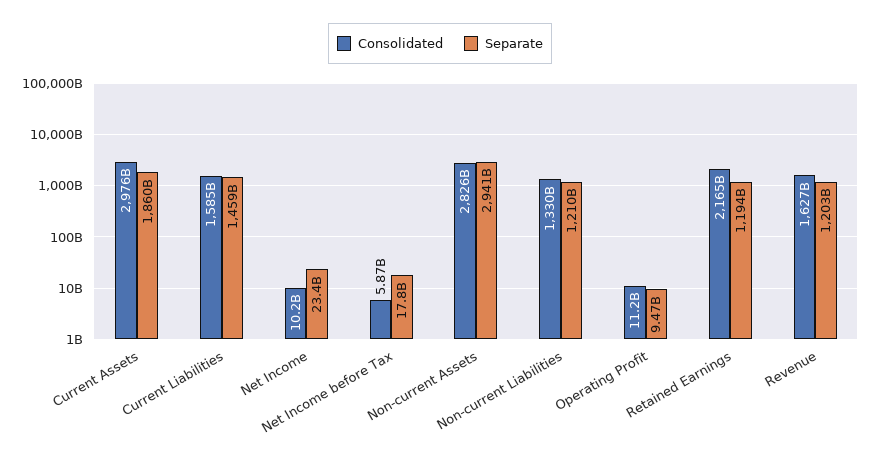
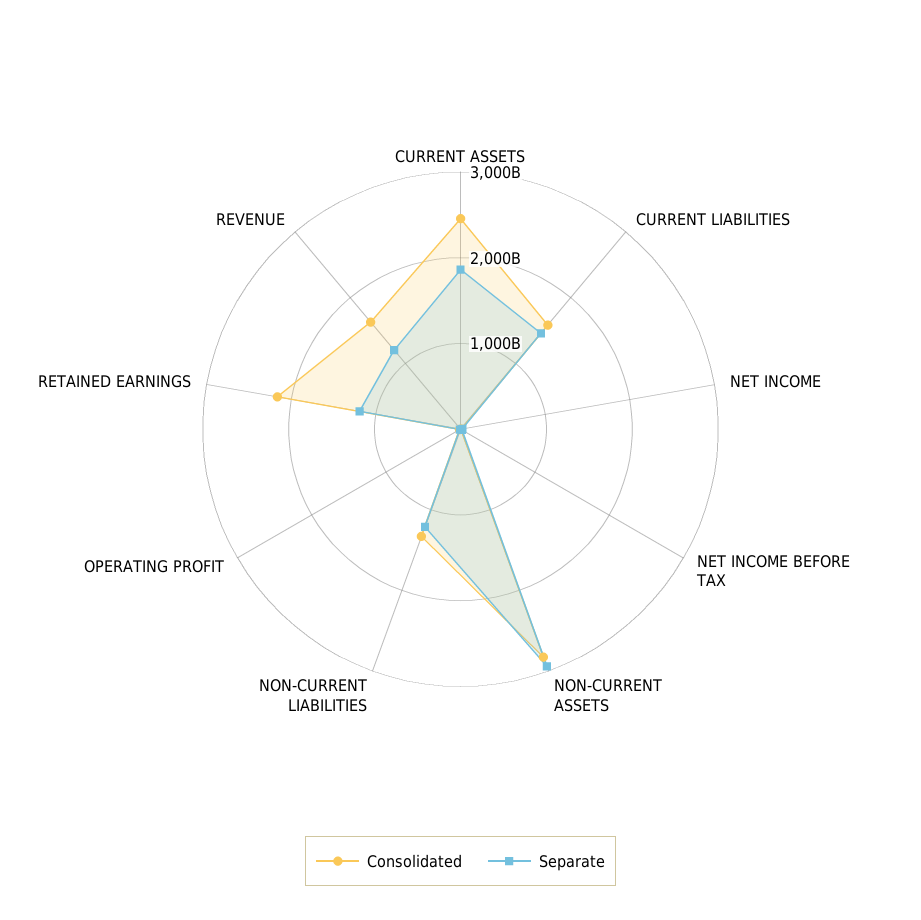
  {
    "Consolidated": {
-     "Current Assets": 2976000000000,
+     "Current Assets": 2400000000000,
      "Current Liabilities": 1585000000000,
      "Net Income": 10200000000,
      "Net Income before Tax": 5870000000,
      "Non-current Assets": 2826000000000,
      "Non-current Liabilities": 1330000000000,
      "Operating Profit": 11200000000,
      "Retained Earnings": 2165000000000,
      "Revenue": 1627000000000
    },
    "Separate": {
      "Current Assets": 1860000000000,
      "Current Liabilities": 1459000000000,
      "Net Income": 23400000000,
      "Net Income before Tax": 17800000000,
      "Non-current Assets": 2941000000000,
      "Non-current Liabilities": 1210000000000,
      "Operating Profit": 9470000000,
      "Retained Earnings": 1194000000000,
      "Revenue": 1203000000000
    }
  }

